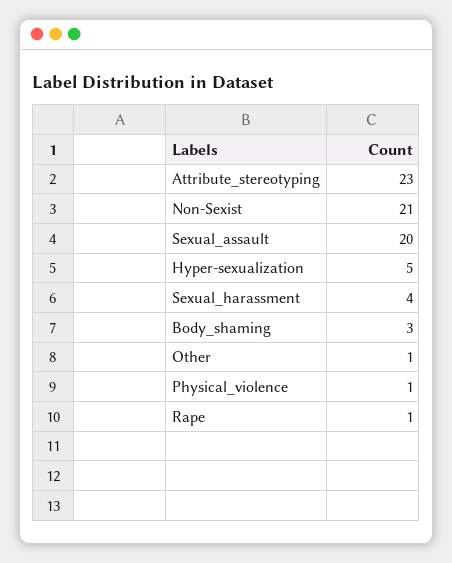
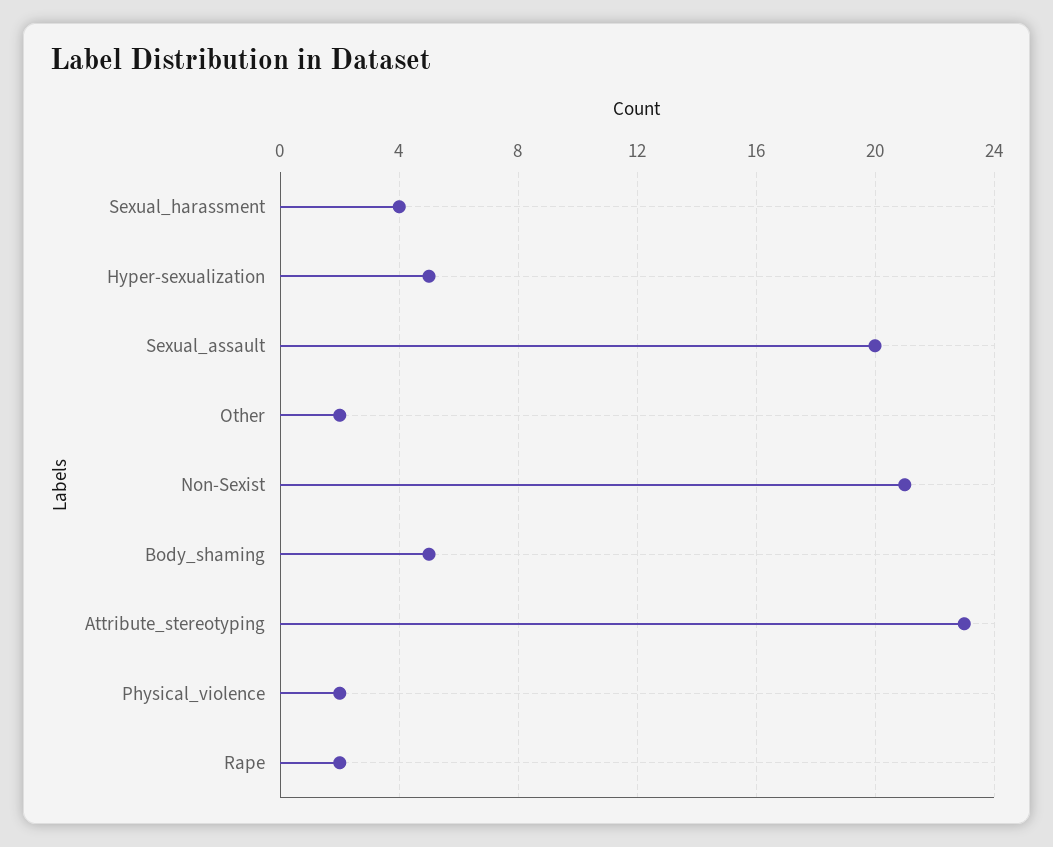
  {
    "Attribute_stereotyping": 23,
    "Non-Sexist": 21,
    "Sexual_assault": 20,
    "Hyper-sexualization": 5,
    "Sexual_harassment": 4,
-   "Body_shaming": 3,
+   "Body_shaming": 5,
-   "Other": 1,
+   "Other": 2,
-   "Physical_violence": 1,
+   "Physical_violence": 2,
-   "Rape": 1
+   "Rape": 2
  }

